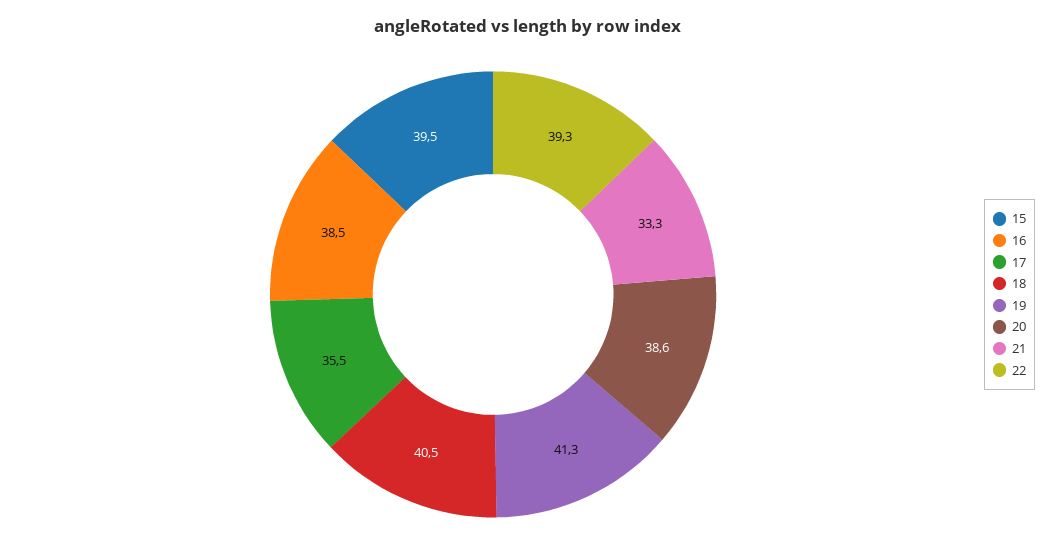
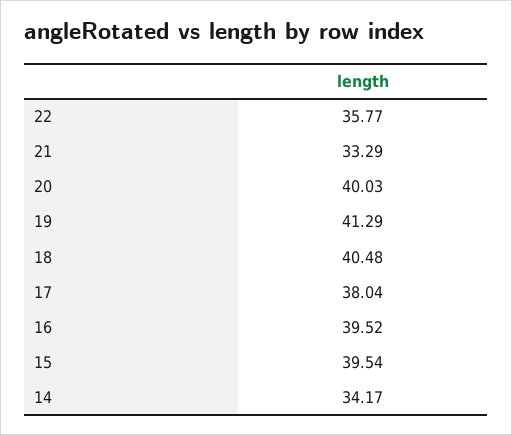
  {
    "15": 39.54,
-   "16": 38.5,
+   "16": 39.52,
-   "17": 35.5,
+   "17": 38.04,
    "18": 40.48,
    "19": 41.29,
-   "20": 38.6,
+   "20": 40.03,
    "21": 33.29,
-   "22": 39.3
+   "22": 35.77,
+   "14": 34.17
  }

